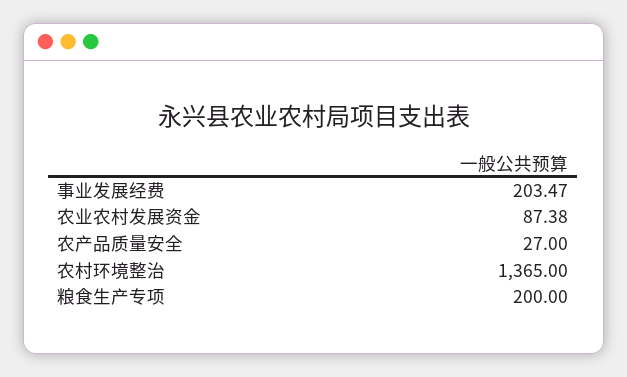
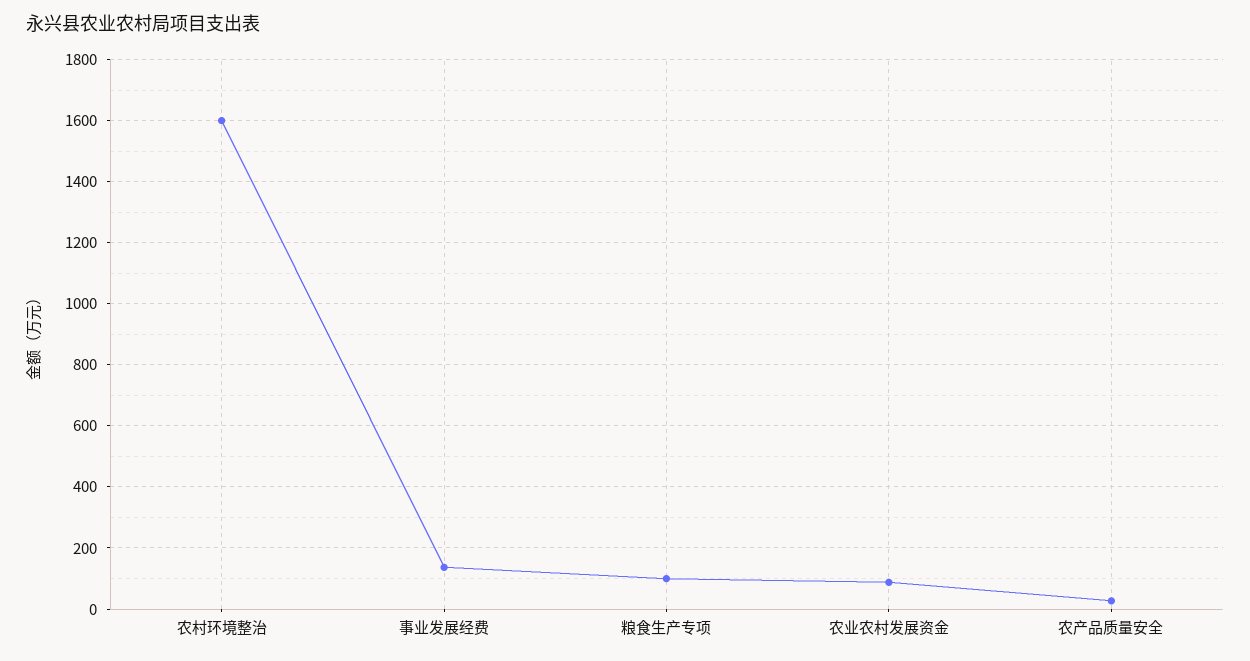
  {
-   "事业发展经费": 203.47,
+   "事业发展经费": 140,
    "农业农村发展资金": 87.38,
    "农产品质量安全": 27,
-   "农村环境整治": 1365,
+   "农村环境整治": 1600,
-   "粮食生产专项": 200
+   "粮食生产专项": 100
  }

